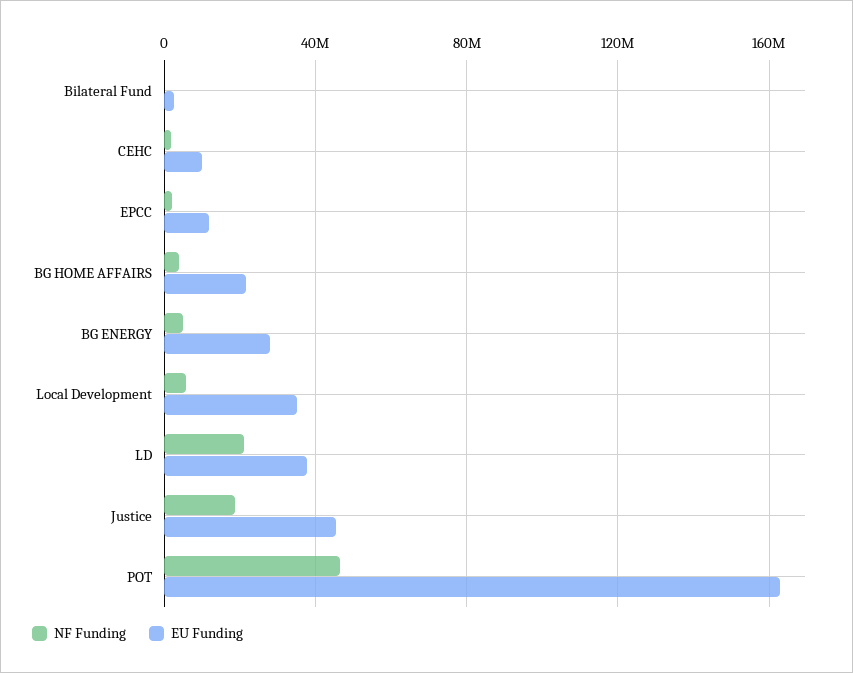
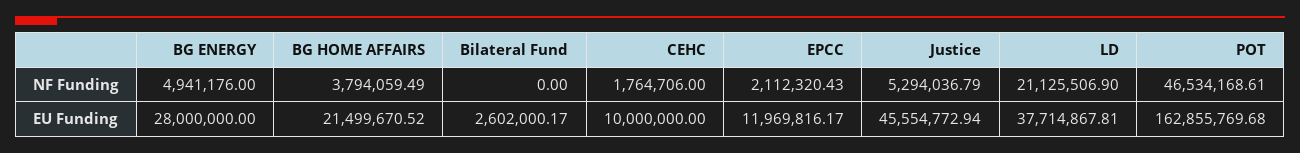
  {
    "NF Funding": {
      "Bilateral Fund": 0,
      "CEHC": 1764706,
      "EPCC": 2112320.43,
      "BG HOME AFFAIRS": 3794059.49,
      "BG ENERGY": 4941176,
-     "Local Development": 5000000,
      "LD": 21125506.9,
-     "Justice": 20000000,
+     "Justice": 5294036.79,
      "POT": 46534168.61
    },
    "EU Funding": {
      "Bilateral Fund": 2602000.17,
      "CEHC": 10000000,
      "EPCC": 11969816.17,
      "BG HOME AFFAIRS": 21499670.52,
      "BG ENERGY": 28000000,
-     "Local Development": 35000000,
      "LD": 37714867.81,
      "Justice": 45554772.94,
      "POT": 162855769.68
    }
  }

